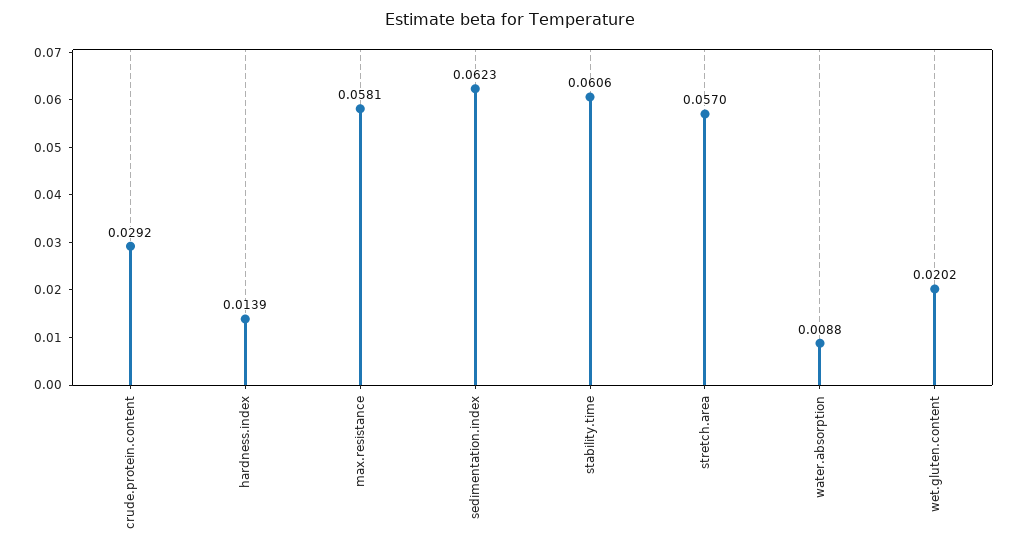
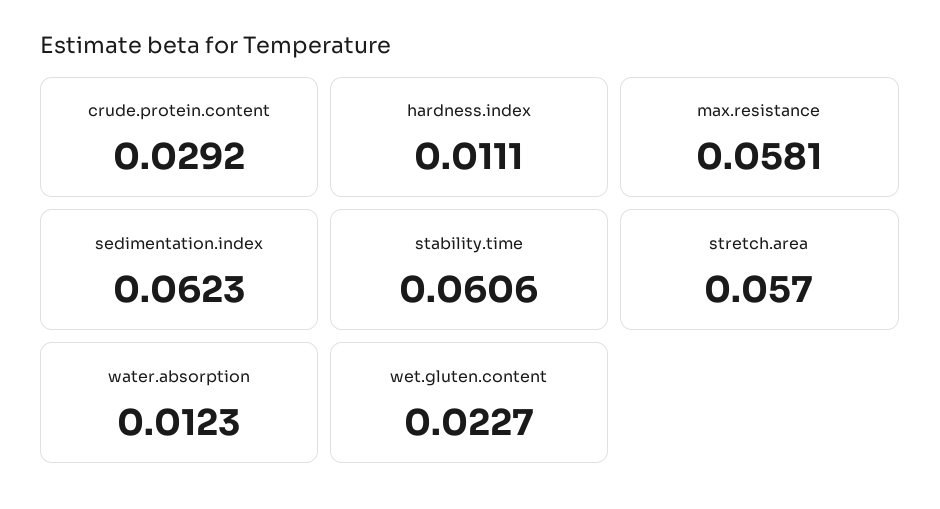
  {
    "crude.protein.content": 0.0292,
-   "hardness.index": 0.0139,
+   "hardness.index": 0.0111,
    "max.resistance": 0.0581,
    "sedimentation.index": 0.0623,
    "stability.time": 0.0606,
    "stretch.area": 0.057,
-   "water.absorption": 0.0088,
+   "water.absorption": 0.0123,
-   "wet.gluten.content": 0.0202
+   "wet.gluten.content": 0.0227
  }

